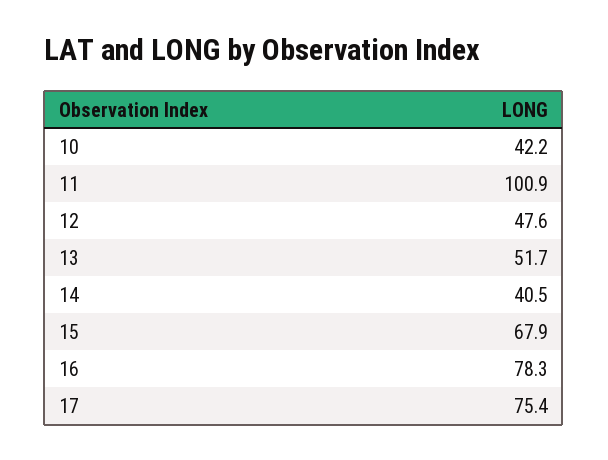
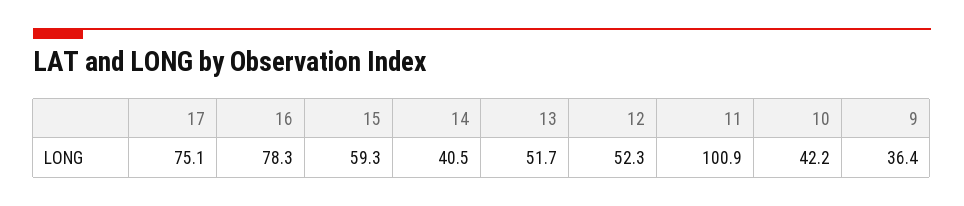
  {
    "10": 42.2,
    "11": 100.9,
-   "12": 47.6,
+   "12": 52.3,
    "13": 51.7,
    "14": 40.5,
-   "15": 67.9,
+   "15": 59.3,
    "16": 78.3,
-   "17": 75.4
+   "17": 75.1,
+   "9": 36.4
  }

